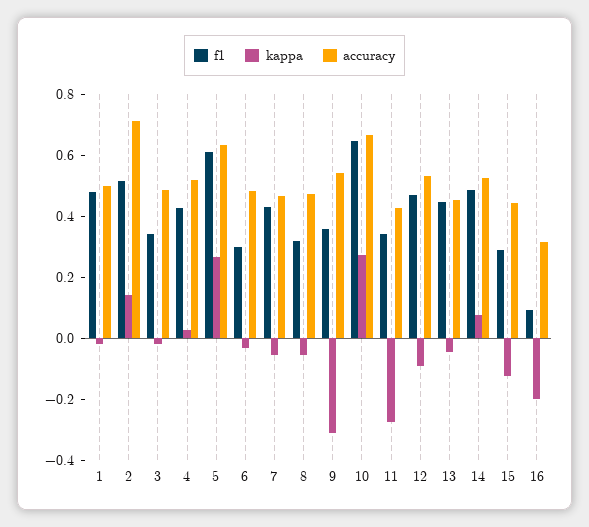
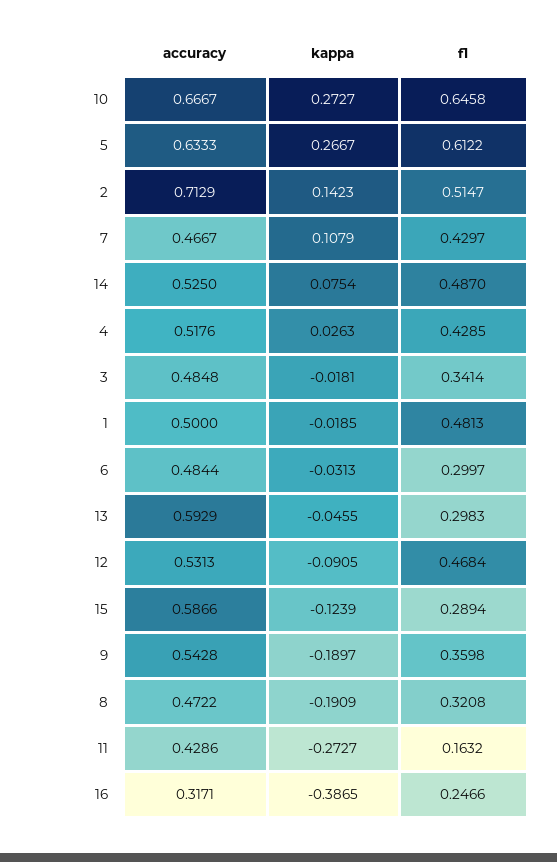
  {
    "f1": {
      "1": 0.4813,
      "2": 0.5147,
      "3": 0.3414,
      "4": 0.4285,
      "5": 0.6122,
      "6": 0.2997,
      "7": 0.4297,
      "8": 0.3208,
      "9": 0.3598,
      "10": 0.6458,
-     "11": 0.35,
+     "11": 0.1632,
      "12": 0.4684,
-     "13": 0.45,
+     "13": 0.2983,
      "14": 0.487,
      "15": 0.2894,
-     "16": 0.1
+     "16": 0.2466
    },
    "kappa": {
      "1": -0.0185,
      "2": 0.1423,
      "3": -0.0181,
      "4": 0.0263,
      "5": 0.2667,
      "6": -0.0313,
-     "7": -0.05,
+     "7": 0.1079,
-     "8": -0.05,
+     "8": -0.1909,
-     "9": -0.3,
+     "9": -0.1897,
      "10": 0.2727,
      "11": -0.2727,
      "12": -0.0905,
      "13": -0.0455,
      "14": 0.0754,
      "15": -0.1239,
-     "16": -0.2
+     "16": -0.3865
    },
    "accuracy": {
      "1": 0.5,
      "2": 0.7129,
      "3": 0.4848,
      "4": 0.5176,
      "5": 0.6333,
      "6": 0.4844,
      "7": 0.4667,
      "8": 0.4722,
      "9": 0.5428,
      "10": 0.6667,
      "11": 0.4286,
      "12": 0.5313,
-     "13": 0.45,
+     "13": 0.5929,
      "14": 0.525,
-     "15": 0.45,
+     "15": 0.5866,
      "16": 0.3171
    }
  }

